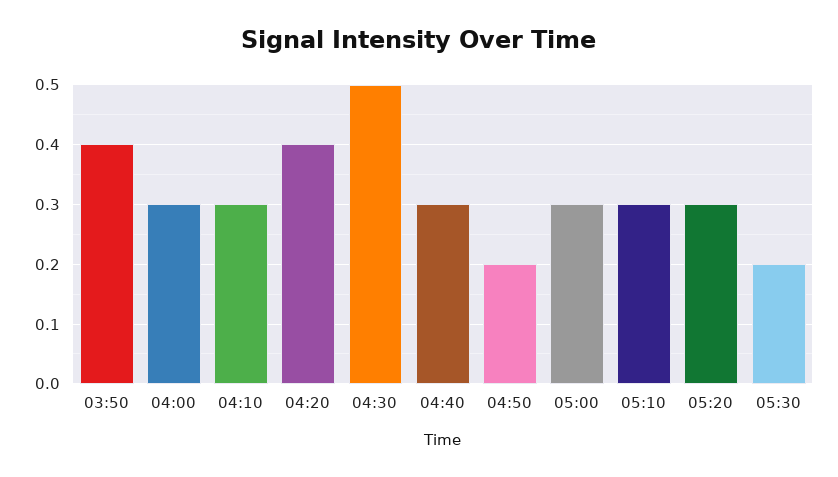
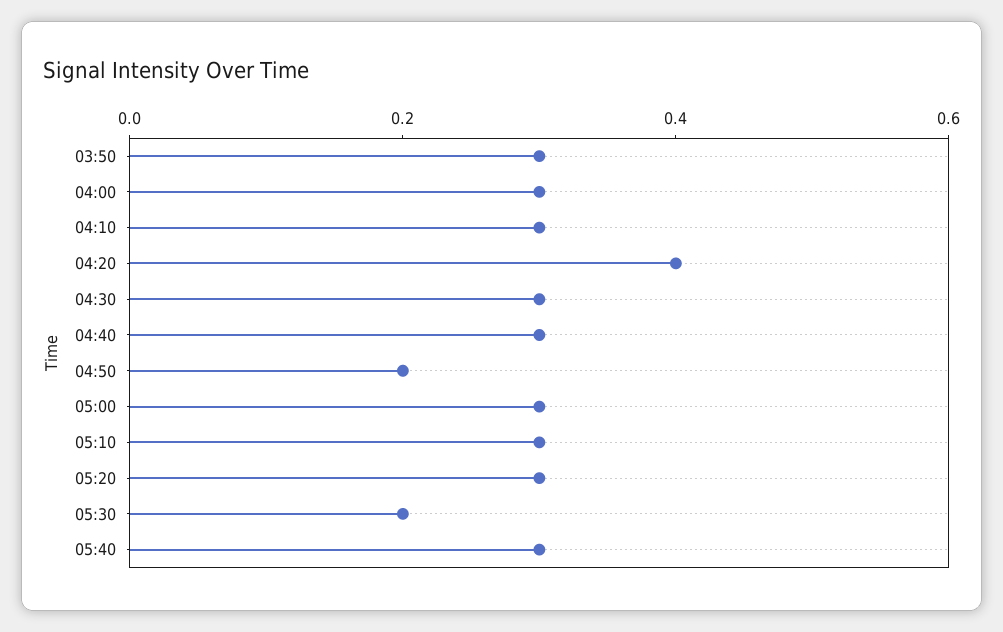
  {
-   "03:50": 0.4,
+   "03:50": 0.3,
    "04:00": 0.3,
    "04:10": 0.3,
    "04:20": 0.4,
-   "04:30": 0.5,
+   "04:30": 0.3,
    "04:40": 0.3,
    "04:50": 0.2,
    "05:00": 0.3,
    "05:10": 0.3,
    "05:20": 0.3,
-   "05:30": 0.2
+   "05:30": 0.2,
+   "05:40": 0.3
  }

